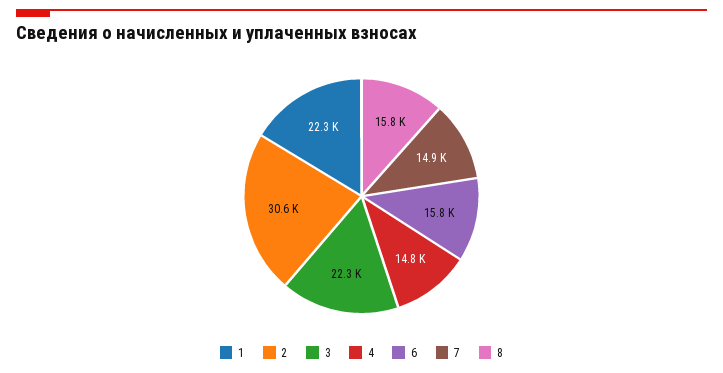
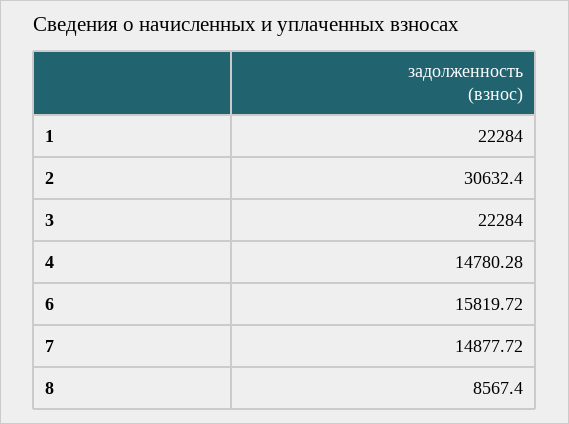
  {
    "1": 22284,
    "2": 30632.4,
    "3": 22284,
    "4": 14780.28,
    "6": 15819.72,
    "7": 14877.72,
-   "8": 15800
+   "8": 8567.4
  }

